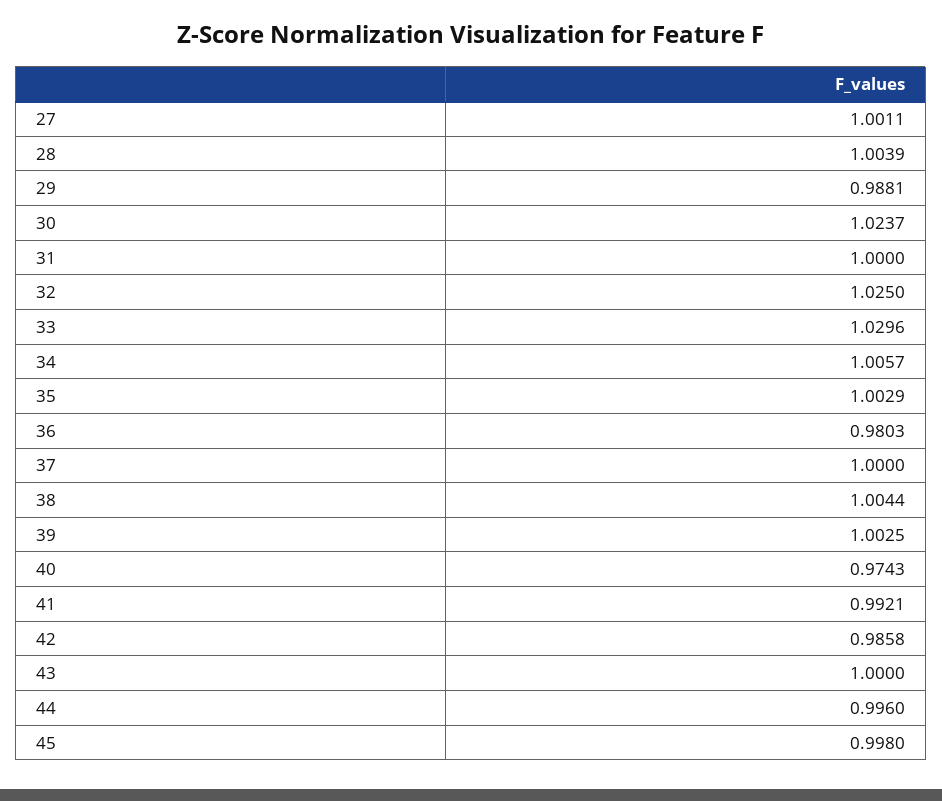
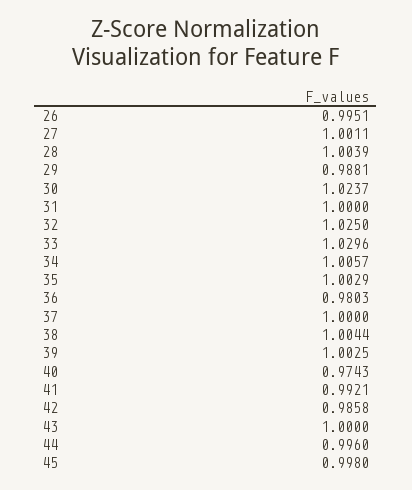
  {
    "27": 1.0011,
    "28": 1.0039,
    "29": 0.9881,
    "30": 1.0237,
    "31": 1,
    "32": 1.025,
    "33": 1.0296,
    "34": 1.0057,
    "35": 1.0029,
    "36": 0.9803,
    "37": 1,
    "38": 1.0044,
    "39": 1.0025,
    "40": 0.9743,
    "41": 0.9921,
    "42": 0.9858,
    "43": 1,
    "44": 0.996,
-   "45": 0.998
+   "45": 0.998,
+   "26": 0.9951
  }

